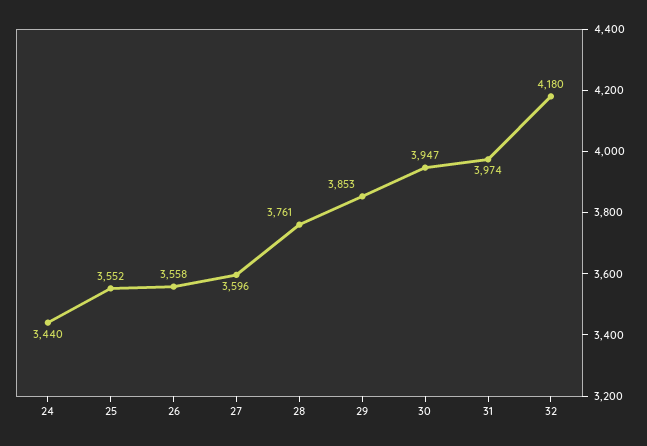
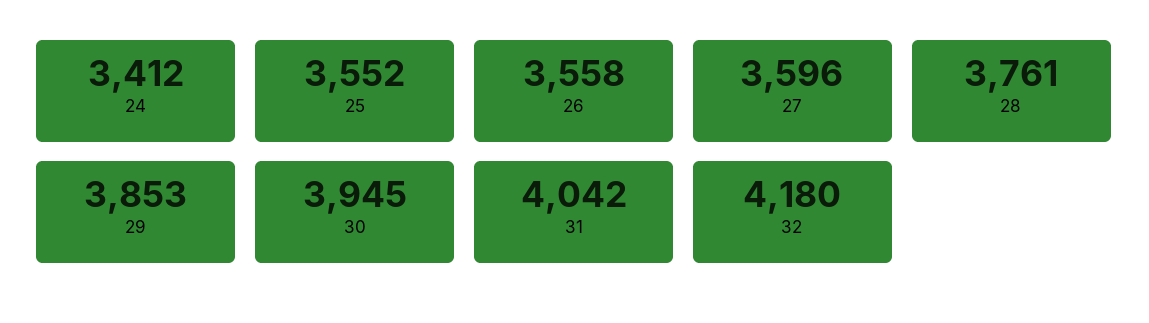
  {
-   "24": 3440,
+   "24": 3412,
    "25": 3552,
    "26": 3558,
    "27": 3596,
    "28": 3761,
    "29": 3853,
-   "30": 3947,
+   "30": 3945,
-   "31": 3974,
+   "31": 4042,
    "32": 4180
  }

